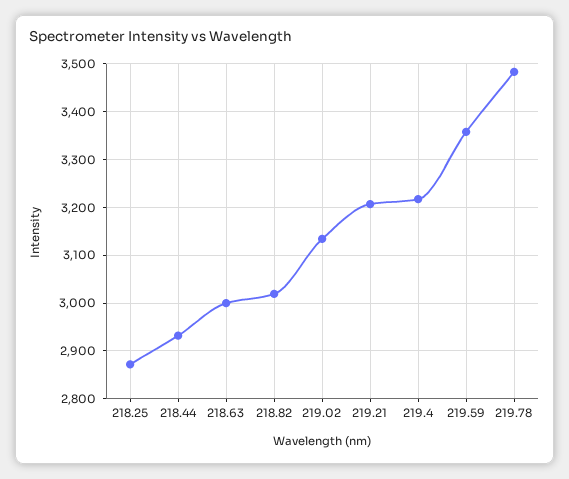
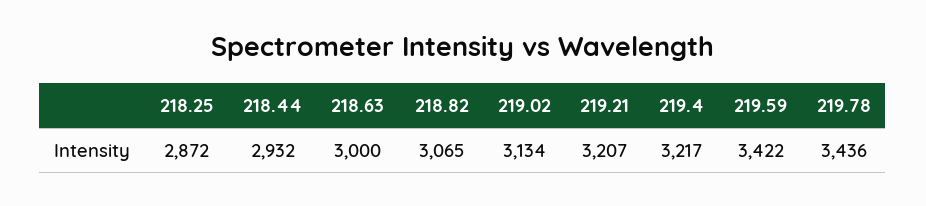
  {
    "218.25": 2872,
    "218.44": 2932,
    "218.63": 3000,
-   "218.82": 3020,
+   "218.82": 3065,
    "219.02": 3134,
    "219.21": 3207,
    "219.4": 3217,
-   "219.59": 3360,
+   "219.59": 3422,
-   "219.78": 3480
+   "219.78": 3436
  }

